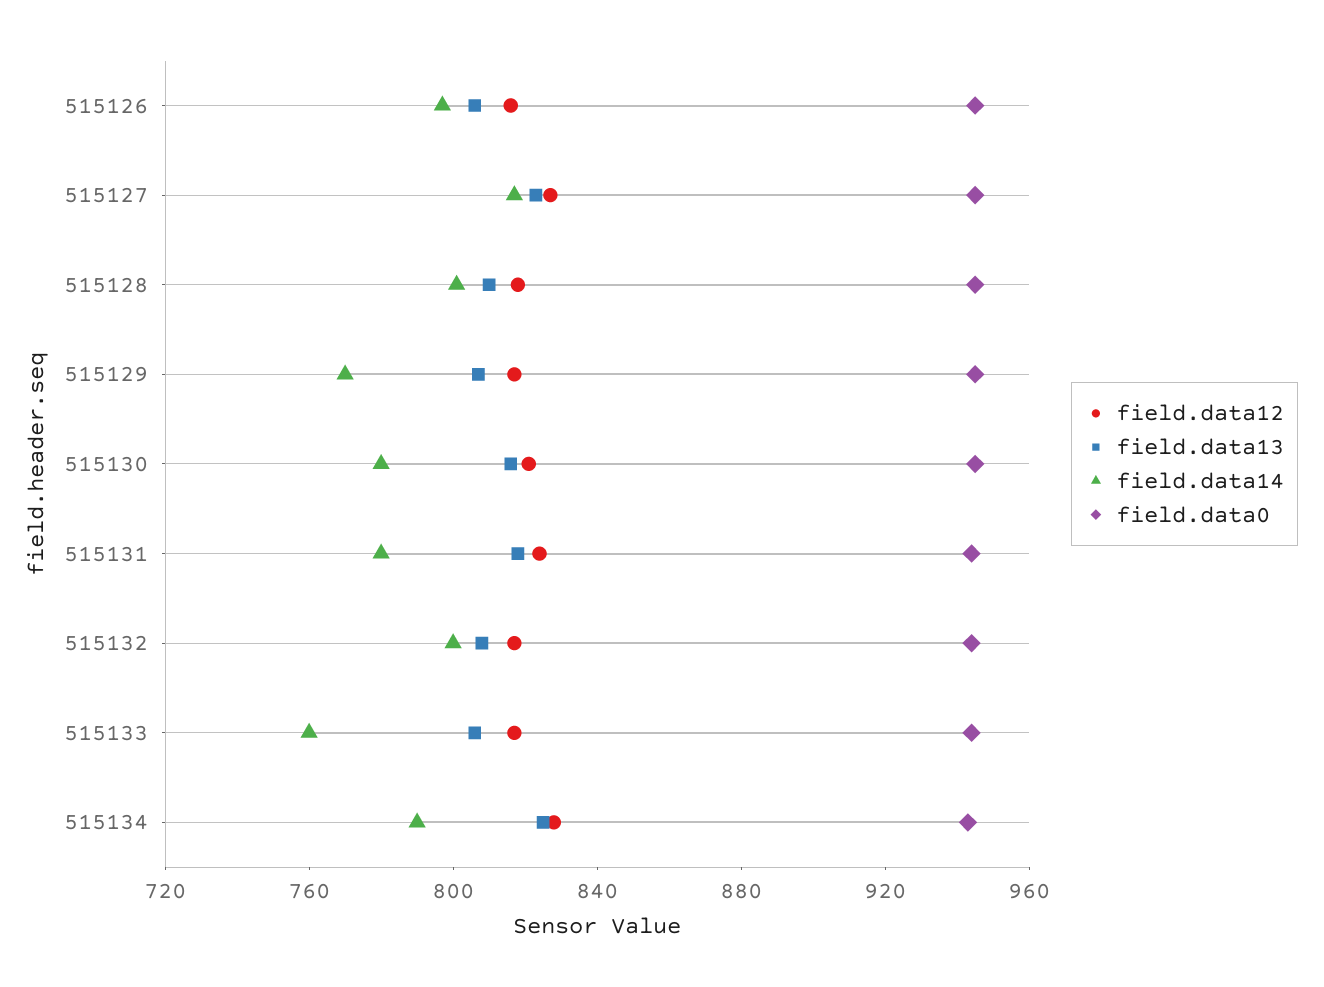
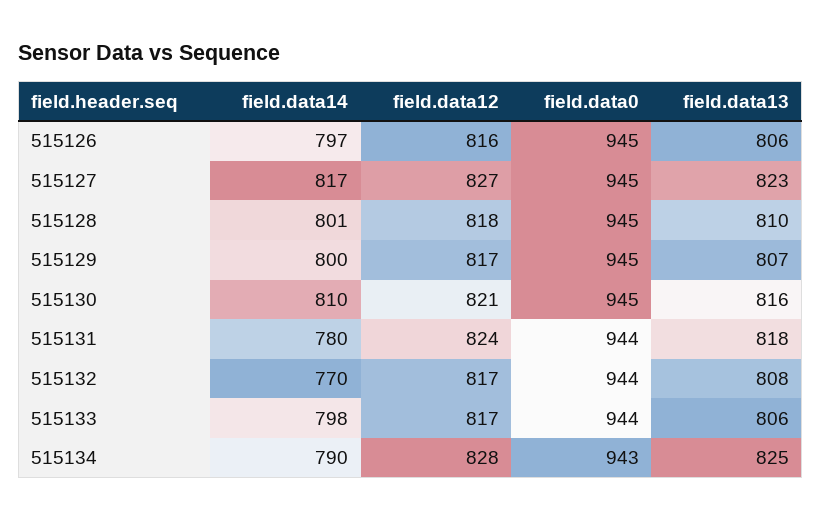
  {
    "field.data12": {
      "515126": 816,
      "515127": 827,
      "515128": 818,
      "515129": 817,
      "515130": 821,
      "515131": 824,
      "515132": 817,
      "515133": 817,
      "515134": 828
    },
    "field.data13": {
      "515126": 806,
      "515127": 823,
      "515128": 810,
      "515129": 807,
      "515130": 816,
      "515131": 818,
      "515132": 808,
      "515133": 806,
      "515134": 825
    },
    "field.data14": {
      "515126": 797,
      "515127": 817,
      "515128": 801,
-     "515129": 770,
+     "515129": 800,
-     "515130": 780,
+     "515130": 810,
      "515131": 780,
-     "515132": 800,
+     "515132": 770,
-     "515133": 760,
+     "515133": 798,
      "515134": 790
    },
    "field.data0": {
      "515126": 945,
      "515127": 945,
      "515128": 945,
      "515129": 945,
      "515130": 945,
      "515131": 944,
      "515132": 944,
      "515133": 944,
      "515134": 943
    }
  }

